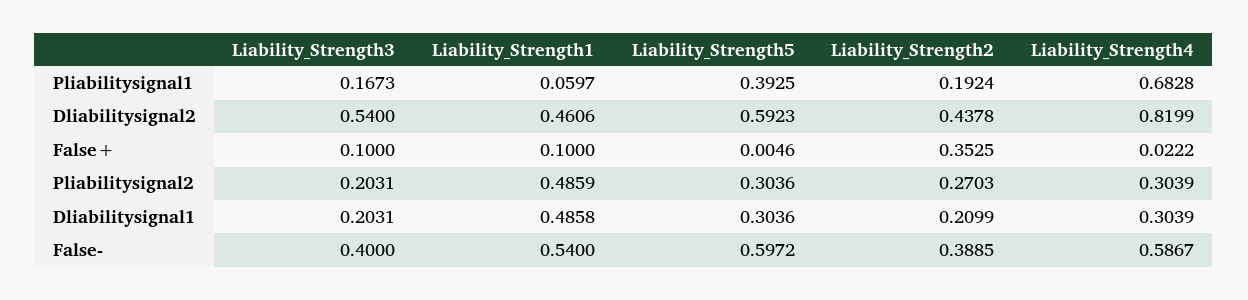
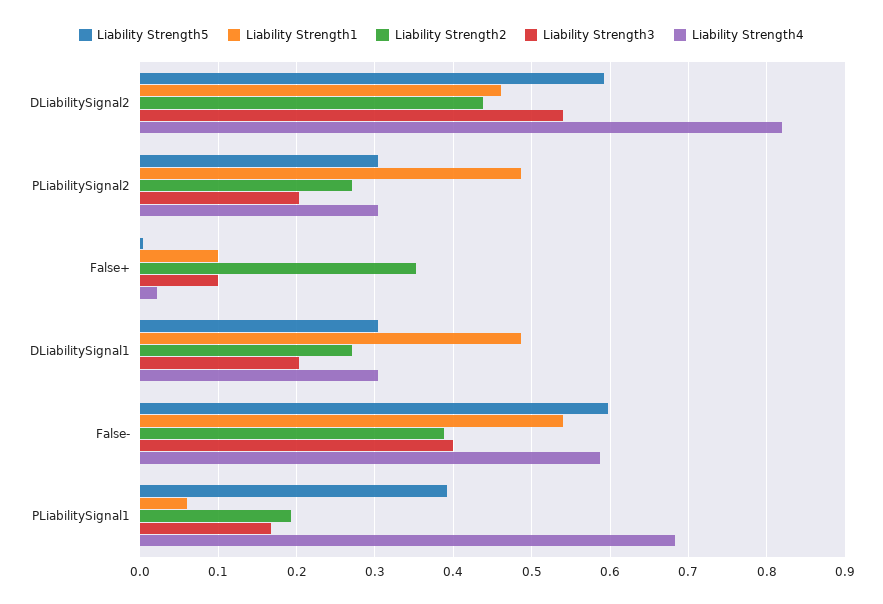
  {
    "Liability_Strength3": {
      "Pliabilitysignal1": 0.1673,
      "Dliabilitysignal2": 0.54,
      "False+": 0.1,
      "Pliabilitysignal2": 0.2031,
      "Dliabilitysignal1": 0.2031,
      "False-": 0.4
    },
    "Liability_Strength1": {
      "Pliabilitysignal1": 0.0597,
      "Dliabilitysignal2": 0.4606,
      "False+": 0.1,
      "Pliabilitysignal2": 0.4859,
      "Dliabilitysignal1": 0.4858,
      "False-": 0.54
    },
    "Liability_Strength5": {
      "Pliabilitysignal1": 0.3925,
      "Dliabilitysignal2": 0.5923,
      "False+": 0.0046,
      "Pliabilitysignal2": 0.3036,
      "Dliabilitysignal1": 0.3036,
      "False-": 0.5972
    },
    "Liability_Strength2": {
      "Pliabilitysignal1": 0.1924,
      "Dliabilitysignal2": 0.4378,
      "False+": 0.3525,
      "Pliabilitysignal2": 0.2703,
-     "Dliabilitysignal1": 0.2099,
+     "Dliabilitysignal1": 0.27,
      "False-": 0.3885
    },
    "Liability_Strength4": {
      "Pliabilitysignal1": 0.6828,
      "Dliabilitysignal2": 0.8199,
      "False+": 0.0222,
      "Pliabilitysignal2": 0.3039,
      "Dliabilitysignal1": 0.3039,
      "False-": 0.5867
    }
  }

